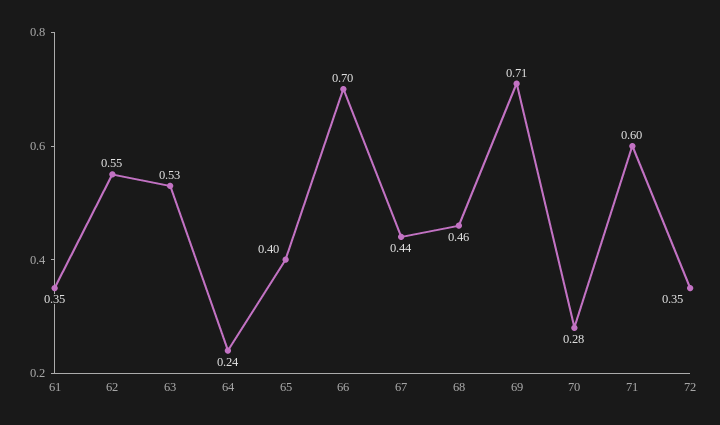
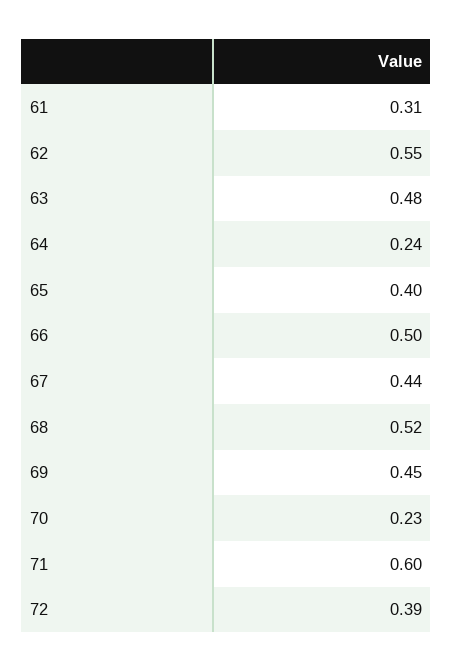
  {
-   "61": 0.35,
+   "61": 0.31,
    "62": 0.55,
-   "63": 0.53,
+   "63": 0.48,
    "64": 0.24,
    "65": 0.4,
-   "66": 0.7,
+   "66": 0.5,
    "67": 0.44,
-   "68": 0.46,
+   "68": 0.52,
-   "69": 0.71,
+   "69": 0.45,
-   "70": 0.28,
+   "70": 0.23,
    "71": 0.6,
-   "72": 0.35
+   "72": 0.39
  }

